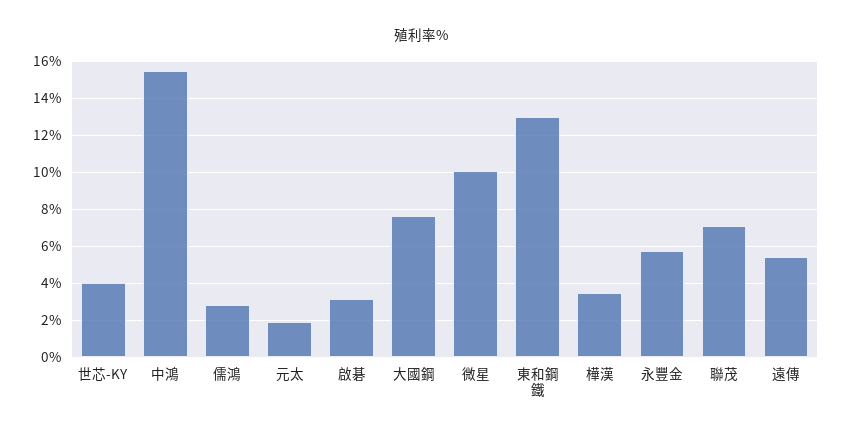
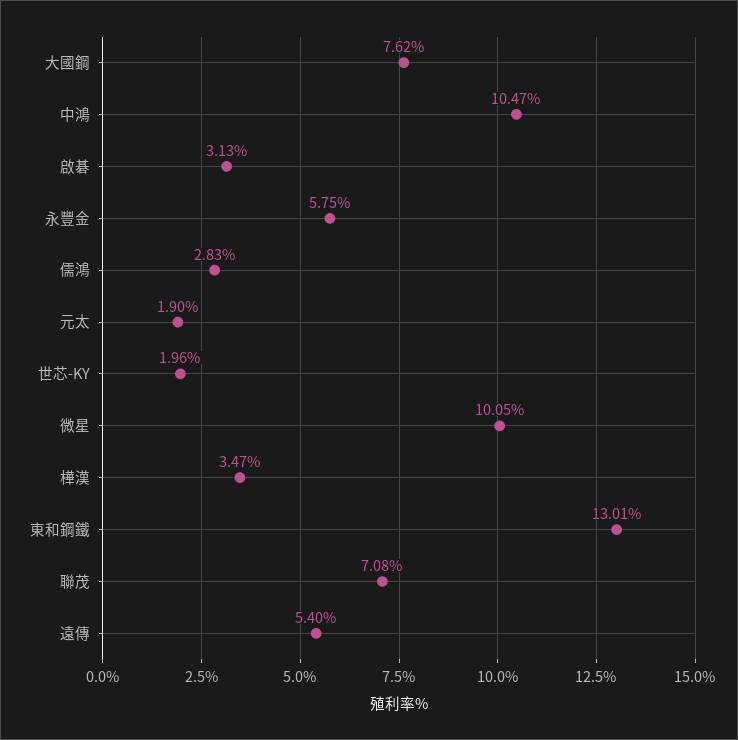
  {
-   "世芯-KY": 4,
+   "世芯-KY": 1.96,
-   "中鴻": 15.5,
+   "中鴻": 10.47,
    "儒鴻": 2.83,
    "元太": 1.9,
    "啟碁": 3.13,
    "大國鋼": 7.62,
    "微星": 10.05,
    "東和鋼鐵": 13.01,
    "樺漢": 3.47,
    "永豐金": 5.75,
    "聯茂": 7.08,
    "遠傳": 5.4
  }

